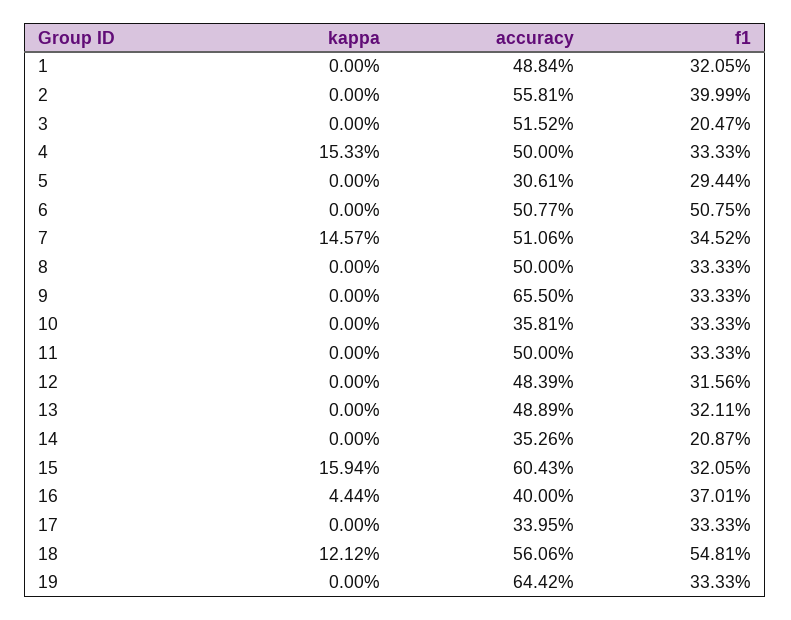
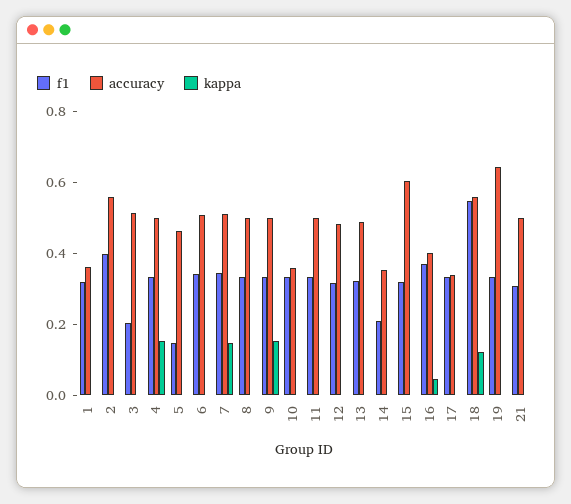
  {
    "kappa": {
      "1": 0,
      "2": 0,
      "3": 0,
      "4": 0.1533,
      "5": 0,
      "6": 0,
      "7": 0.1457,
      "8": 0,
-     "9": 0,
+     "9": 0.15,
      "10": 0,
      "11": 0,
      "12": 0,
      "13": 0,
      "14": 0,
-     "15": 0.1594,
+     "15": 0,
      "16": 0.0444,
      "17": 0,
      "18": 0.1212,
-     "19": 0
+     "19": 0,
+     "21": 0
    },
    "accuracy": {
-     "1": 0.4884,
+     "1": 0.35,
      "2": 0.5581,
      "3": 0.5152,
      "4": 0.5,
-     "5": 0.3061,
+     "5": 0.45,
      "6": 0.5077,
      "7": 0.5106,
      "8": 0.5,
-     "9": 0.655,
+     "9": 0.5,
      "10": 0.3581,
      "11": 0.5,
      "12": 0.4839,
      "13": 0.4889,
      "14": 0.3526,
      "15": 0.6043,
      "16": 0.4,
      "17": 0.3395,
      "18": 0.5606,
-     "19": 0.6442
+     "19": 0.6442,
+     "21": 0.5
    },
    "f1": {
      "1": 0.3205,
      "2": 0.3999,
      "3": 0.2047,
      "4": 0.3333,
-     "5": 0.2944,
+     "5": 0.15,
-     "6": 0.5075,
+     "6": 0.35,
      "7": 0.3452,
      "8": 0.3333,
      "9": 0.3333,
      "10": 0.3333,
      "11": 0.3333,
      "12": 0.3156,
      "13": 0.3211,
      "14": 0.2087,
      "15": 0.3205,
      "16": 0.3701,
      "17": 0.3333,
      "18": 0.5481,
-     "19": 0.3333
+     "19": 0.3333,
+     "21": 0.3
    }
  }

